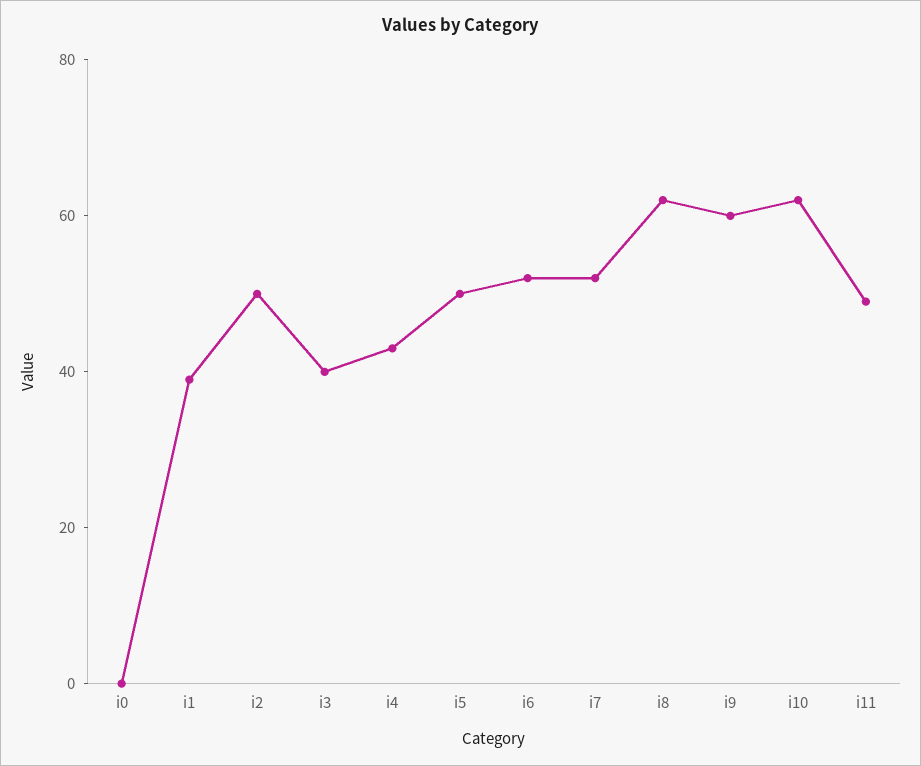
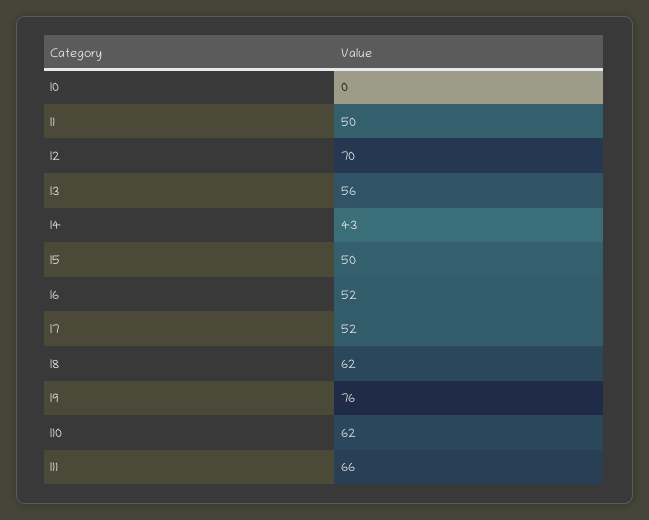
  {
    "i0": 0,
-   "i1": 40,
+   "i1": 50,
-   "i2": 50,
+   "i2": 70,
-   "i3": 40,
+   "i3": 56,
    "i4": 43,
    "i5": 50,
    "i6": 52,
    "i7": 52,
    "i8": 62,
-   "i9": 60,
+   "i9": 76,
    "i10": 62,
-   "i11": 50
+   "i11": 66
  }

